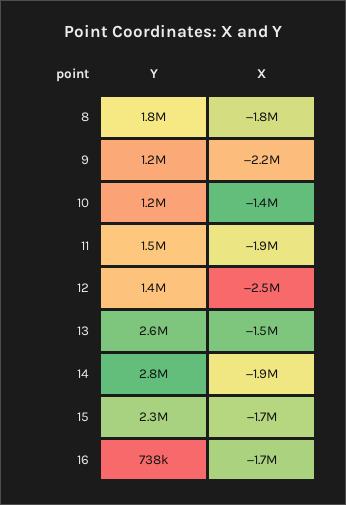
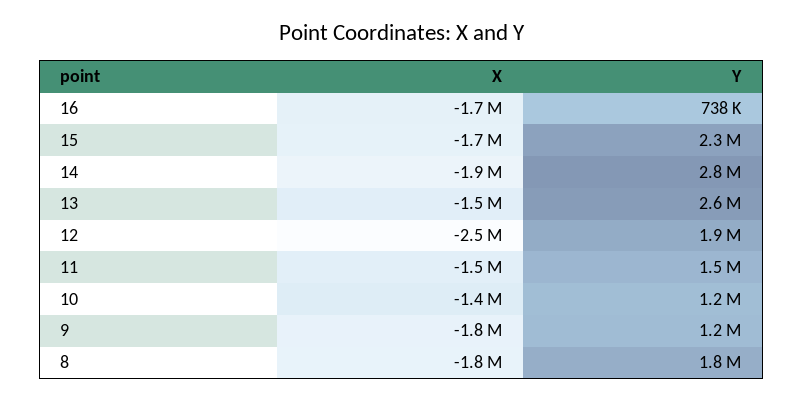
  {
    "Y": {
      "8": 1800000,
      "9": 1200000,
      "10": 1200000,
      "11": 1500000,
-     "12": 1400000,
+     "12": 1900000,
      "13": 2600000,
      "14": 2800000,
      "15": 2300000,
      "16": 738000
    },
    "X": {
      "8": -1800000,
-     "9": -2200000,
+     "9": -1800000,
      "10": -1400000,
-     "11": -1900000,
+     "11": -1500000,
      "12": -2500000,
      "13": -1500000,
      "14": -1900000,
      "15": -1700000,
      "16": -1700000
    }
  }

